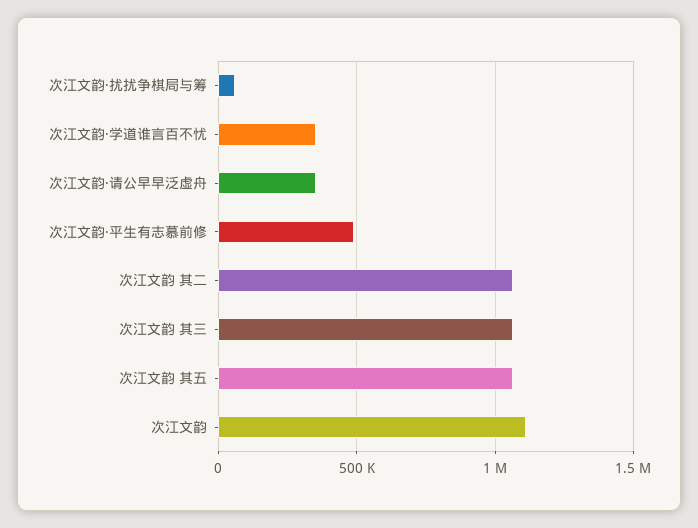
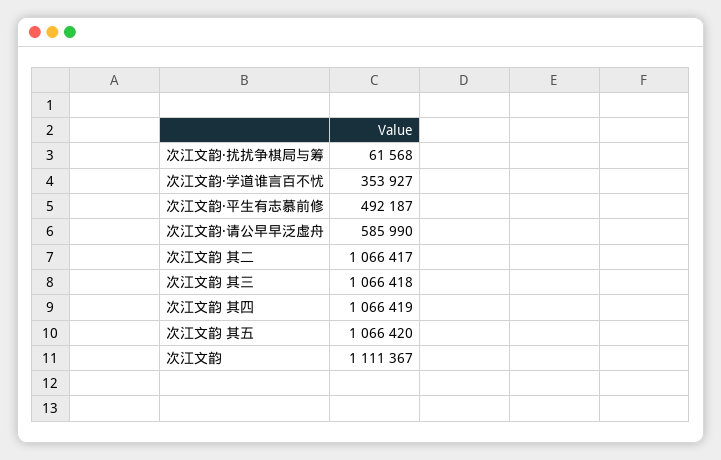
  {
    "次江文韵·扰扰争棋局与筹": 61568,
    "次江文韵·学道谁言百不忧": 353927,
-   "次江文韵·请公早早泛虚舟": 350000,
+   "次江文韵·请公早早泛虚舟": 585990,
    "次江文韵·平生有志慕前修": 492187,
    "次江文韵 其二": 1066417,
    "次江文韵 其三": 1066418,
    "次江文韵 其五": 1066420,
-   "次江文韵": 1111367
+   "次江文韵": 1111367,
+   "次江文韵 其四": 1066419
  }

